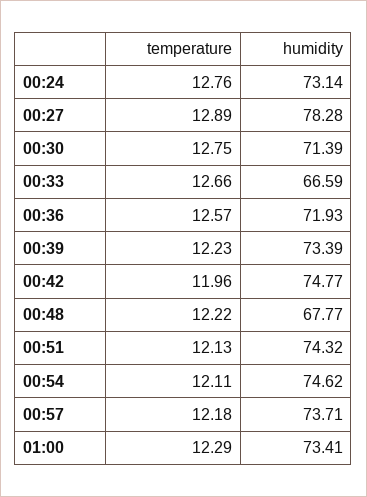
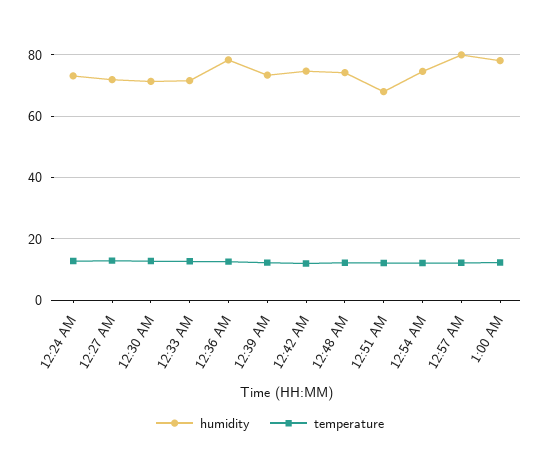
  {
    "temperature": {
      "00:24": 12.76,
      "00:27": 12.89,
      "00:30": 12.75,
      "00:33": 12.66,
      "00:36": 12.57,
      "00:39": 12.23,
      "00:42": 11.96,
      "00:48": 12.22,
      "00:51": 12.13,
      "00:54": 12.11,
      "00:57": 12.18,
      "01:00": 12.29
    },
    "humidity": {
      "00:24": 73.14,
-     "00:27": 78.28,
+     "00:27": 72,
      "00:30": 71.39,
-     "00:33": 66.59,
+     "00:33": 72,
-     "00:36": 71.93,
+     "00:36": 78,
      "00:39": 73.39,
      "00:42": 74.77,
-     "00:48": 67.77,
+     "00:48": 74,
-     "00:51": 74.32,
+     "00:51": 68,
      "00:54": 74.62,
-     "00:57": 73.71,
+     "00:57": 80,
-     "01:00": 73.41
+     "01:00": 78
    }
  }

